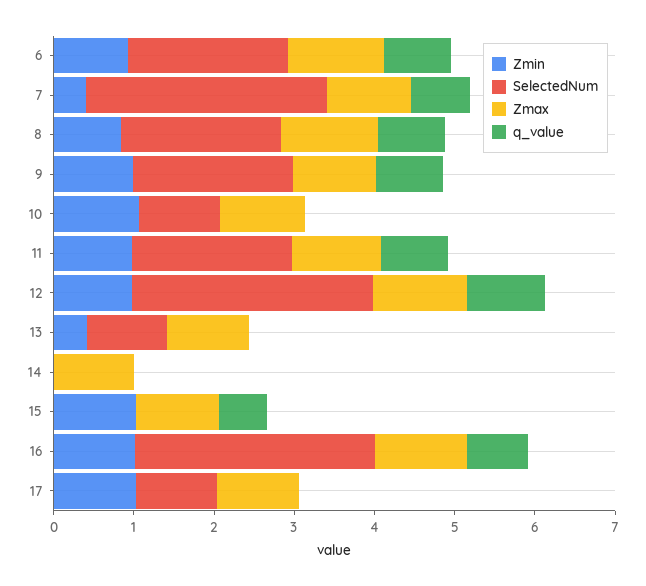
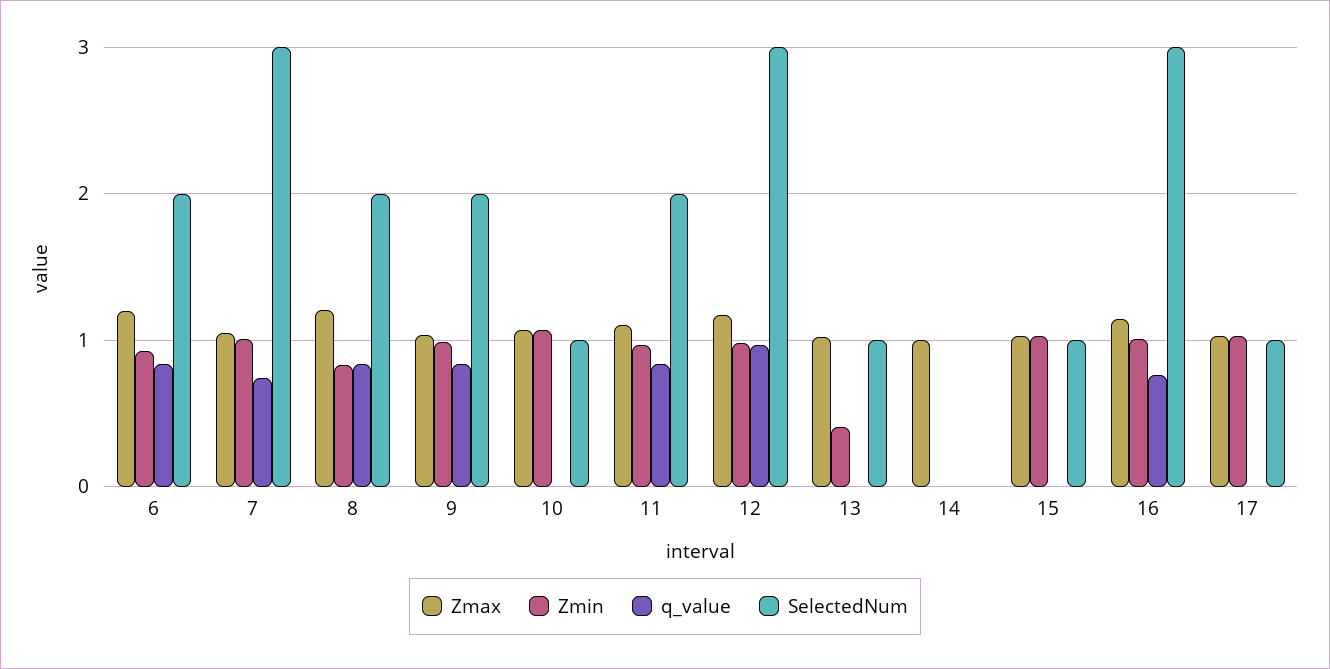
  {
    "Zmin": {
      "6": 0.9,
-     "7": 0.4,
+     "7": 1,
      "8": 0.8,
      "9": 1,
      "10": 1.1,
      "11": 1,
      "12": 1,
      "13": 0.4,
      "14": 0,
      "15": 1,
      "16": 1,
      "17": 1
    },
    "SelectedNum": {
      "6": 2,
      "7": 3,
      "8": 2,
      "9": 2,
      "10": 1,
      "11": 2,
      "12": 3,
      "13": 1,
      "14": 0,
-     "15": 0,
+     "15": 1,
      "16": 3,
      "17": 1
    },
    "Zmax": {
      "6": 1.2,
      "7": 1.1,
      "8": 1.2,
      "9": 1,
      "10": 1.1,
      "11": 1.1,
      "12": 1.2,
      "13": 1,
      "14": 1,
      "15": 1,
      "16": 1.1,
      "17": 1
    },
    "q_value": {
      "6": 0.8,
      "7": 0.7,
      "8": 0.8,
      "9": 0.8,
      "10": 0,
      "11": 0.8,
      "12": 1,
      "13": 0,
      "14": 0,
-     "15": 0.6,
+     "15": 0,
      "16": 0.8,
      "17": 0
    }
  }

